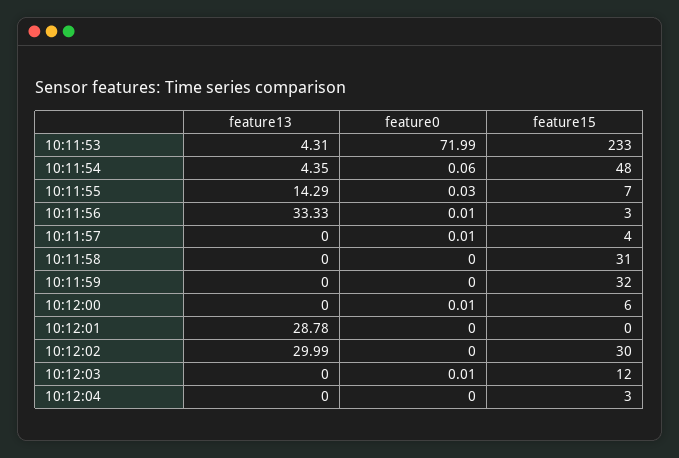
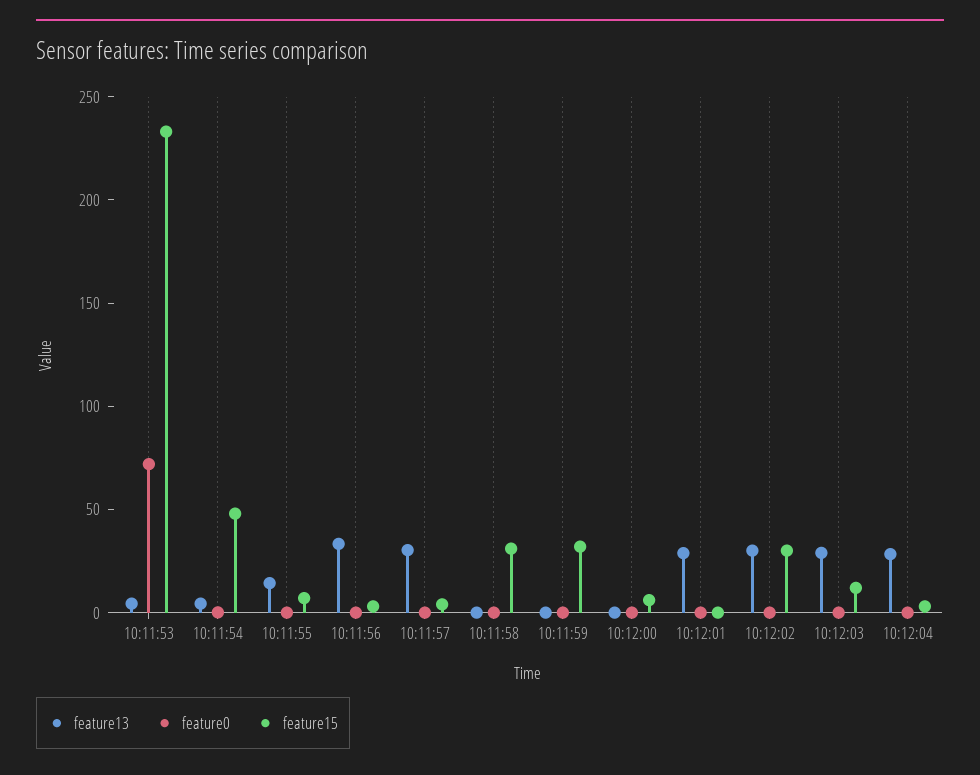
  {
    "feature13": {
      "10:11:53": 4.31,
      "10:11:54": 4.35,
      "10:11:55": 14.29,
      "10:11:56": 33.33,
-     "10:11:57": 0,
+     "10:11:57": 30,
      "10:11:58": 0,
      "10:11:59": 0,
      "10:12:00": 0,
      "10:12:01": 28.78,
      "10:12:02": 29.99,
-     "10:12:03": 0,
+     "10:12:03": 30,
-     "10:12:04": 0
+     "10:12:04": 30
    },
    "feature0": {
      "10:11:53": 71.99,
      "10:11:54": 0.06,
      "10:11:55": 0.03,
      "10:11:56": 0.01,
      "10:11:57": 0.01,
      "10:11:58": 0,
      "10:11:59": 0,
      "10:12:00": 0.01,
      "10:12:01": 0,
      "10:12:02": 0,
      "10:12:03": 0.01,
      "10:12:04": 0
    },
    "feature15": {
      "10:11:53": 233,
      "10:11:54": 48,
      "10:11:55": 7,
      "10:11:56": 3,
      "10:11:57": 4,
      "10:11:58": 31,
      "10:11:59": 32,
      "10:12:00": 6,
      "10:12:01": 0,
      "10:12:02": 30,
      "10:12:03": 12,
      "10:12:04": 3
    }
  }

